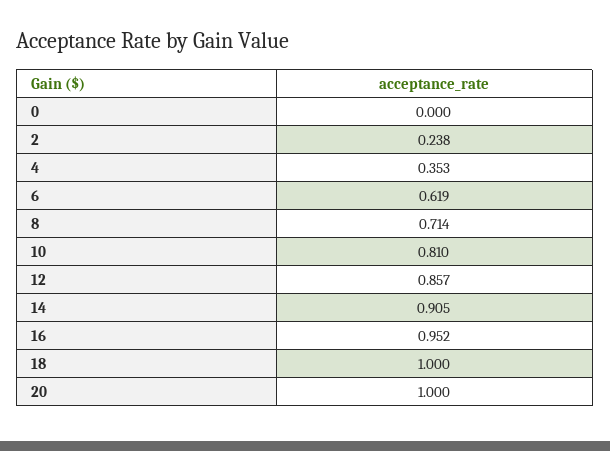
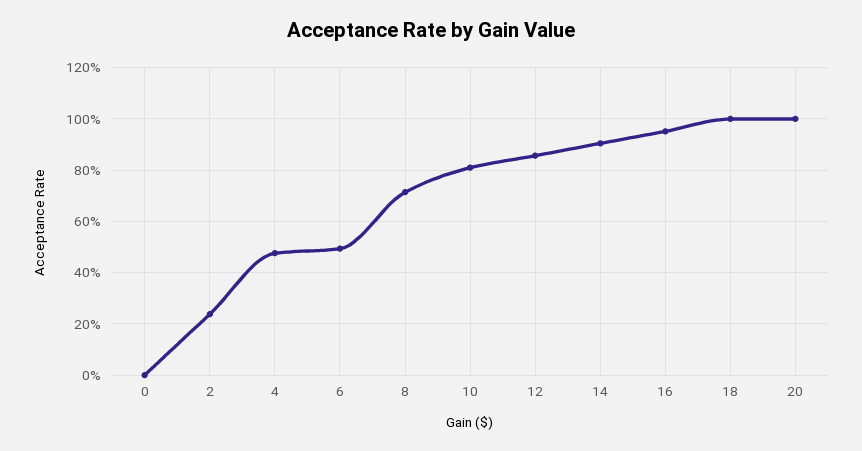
  {
    "0": 0,
    "2": 0.238,
-   "4": 0.353,
+   "4": 0.475,
-   "6": 0.619,
+   "6": 0.5,
    "8": 0.714,
    "10": 0.81,
    "12": 0.857,
    "14": 0.905,
    "16": 0.952,
    "18": 1,
    "20": 1
  }

